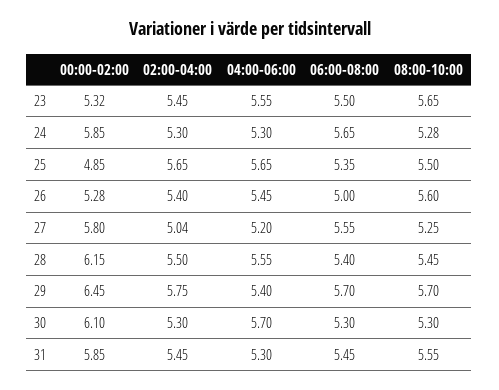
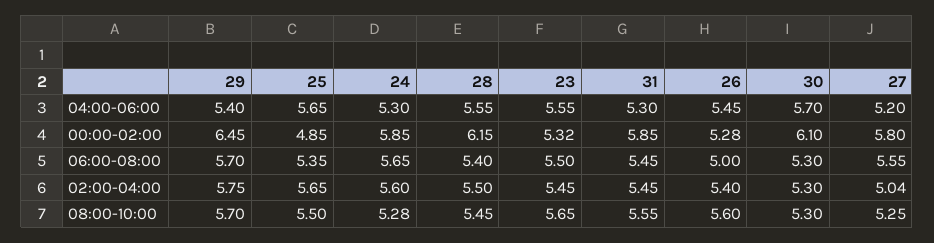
  {
    "00:00-02:00": {
      "23": 5.32,
      "24": 5.85,
      "25": 4.85,
      "26": 5.28,
      "27": 5.8,
      "28": 6.15,
      "29": 6.45,
      "30": 6.1,
      "31": 5.85
    },
    "02:00-04:00": {
      "23": 5.45,
-     "24": 5.3,
+     "24": 5.6,
      "25": 5.65,
      "26": 5.4,
      "27": 5.04,
      "28": 5.5,
      "29": 5.75,
      "30": 5.3,
      "31": 5.45
    },
    "04:00-06:00": {
      "23": 5.55,
      "24": 5.3,
      "25": 5.65,
      "26": 5.45,
      "27": 5.2,
      "28": 5.55,
      "29": 5.4,
      "30": 5.7,
      "31": 5.3
    },
    "06:00-08:00": {
      "23": 5.5,
      "24": 5.65,
      "25": 5.35,
      "26": 5,
      "27": 5.55,
      "28": 5.4,
      "29": 5.7,
      "30": 5.3,
      "31": 5.45
    },
    "08:00-10:00": {
      "23": 5.65,
      "24": 5.28,
      "25": 5.5,
      "26": 5.6,
      "27": 5.25,
      "28": 5.45,
      "29": 5.7,
      "30": 5.3,
      "31": 5.55
    }
  }

